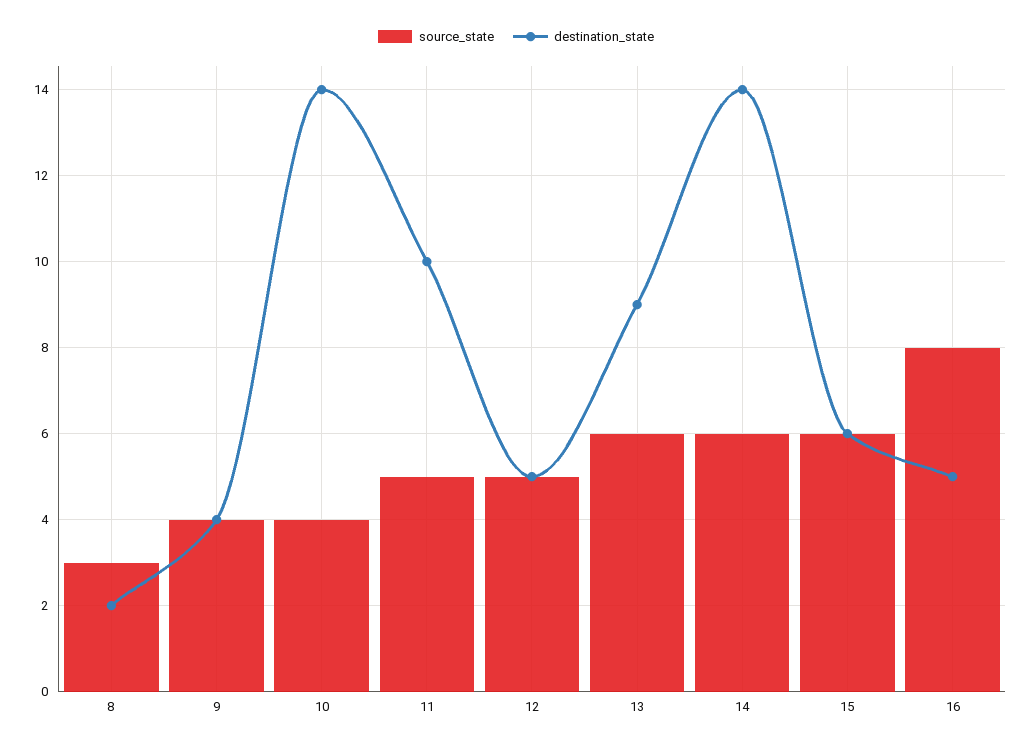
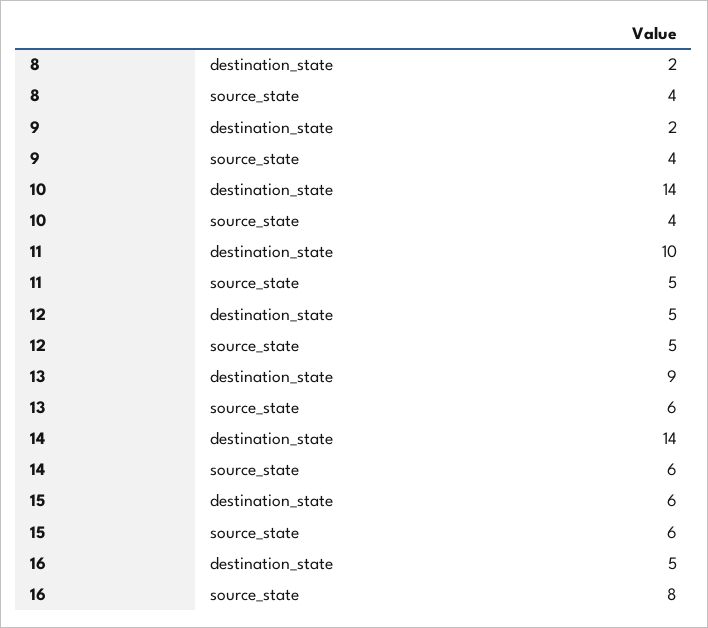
  {
    "source_state": {
-     "8": 3,
+     "8": 4,
      "9": 4,
      "10": 4,
      "11": 5,
      "12": 5,
      "13": 6,
      "14": 6,
      "15": 6,
      "16": 8
    },
    "destination_state": {
      "8": 2,
-     "9": 4,
+     "9": 2,
      "10": 14,
      "11": 10,
      "12": 5,
      "13": 9,
      "14": 14,
      "15": 6,
      "16": 5
    }
  }

